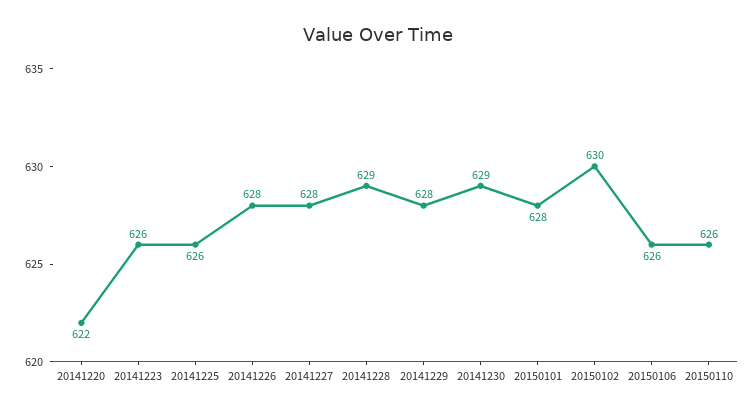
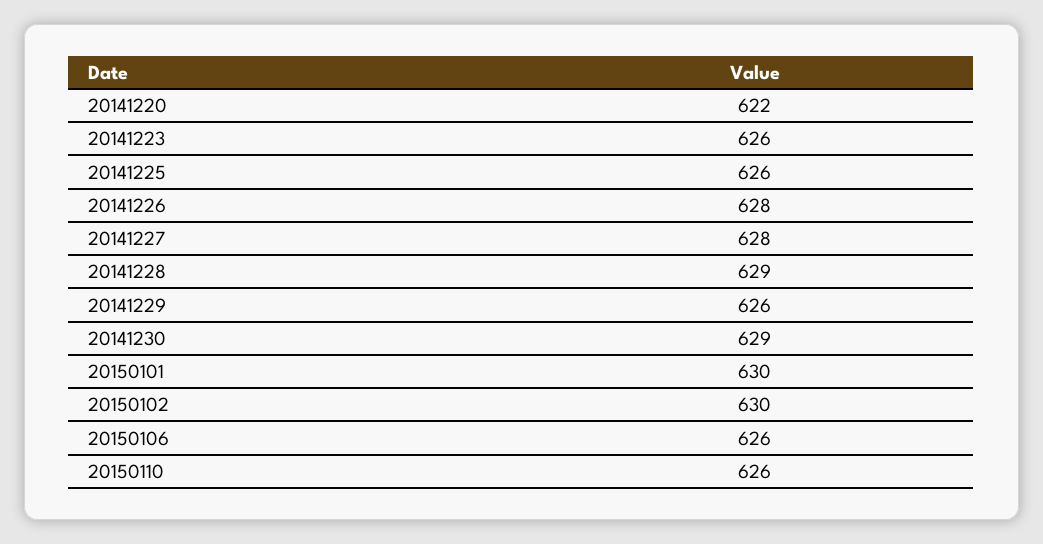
  {
    "20141220": 622,
    "20141223": 626,
    "20141225": 626,
    "20141226": 628,
    "20141227": 628,
    "20141228": 629,
-   "20141229": 628,
+   "20141229": 626,
    "20141230": 629,
-   "20150101": 628,
+   "20150101": 630,
    "20150102": 630,
    "20150106": 626,
    "20150110": 626
  }

